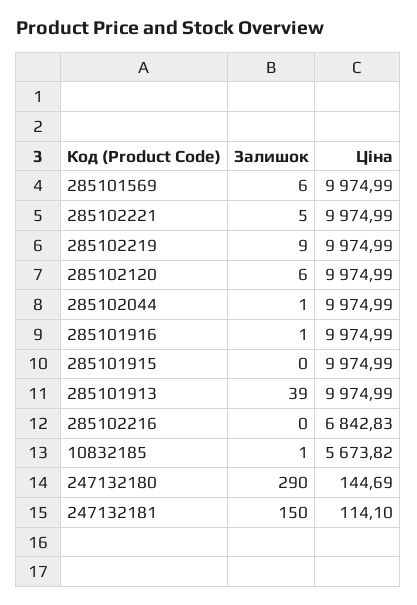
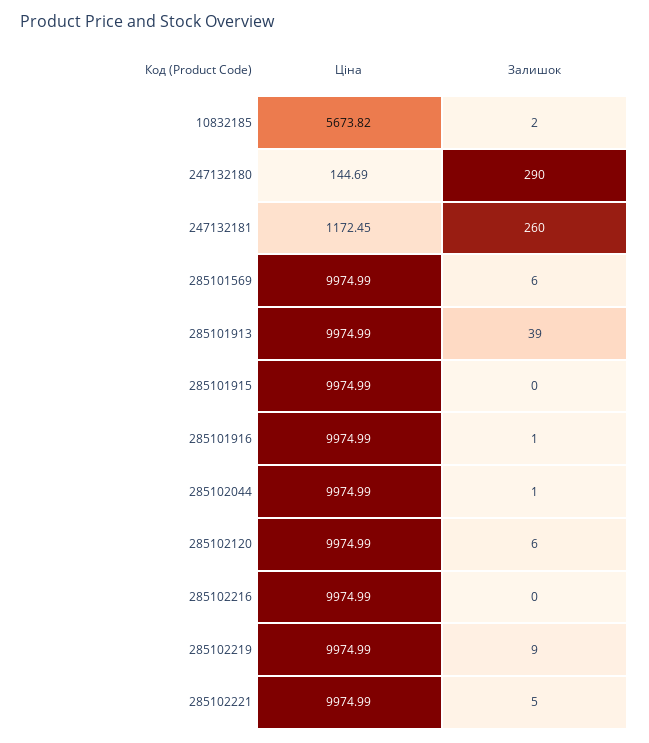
  {
    "Залишок": {
      "285101569": 6,
      "285102221": 5,
      "285102219": 9,
      "285102120": 6,
      "285102044": 1,
      "285101916": 1,
      "285101915": 0,
      "285101913": 39,
      "285102216": 0,
-     "10832185": 1,
+     "10832185": 2,
      "247132180": 290,
-     "247132181": 150
+     "247132181": 260
    },
    "Ціна": {
      "285101569": 9974.99,
      "285102221": 9974.99,
      "285102219": 9974.99,
      "285102120": 9974.99,
      "285102044": 9974.99,
      "285101916": 9974.99,
      "285101915": 9974.99,
      "285101913": 9974.99,
-     "285102216": 6842.83,
+     "285102216": 9974.99,
      "10832185": 5673.82,
      "247132180": 144.69,
-     "247132181": 114.1
+     "247132181": 1172.45
    }
  }

